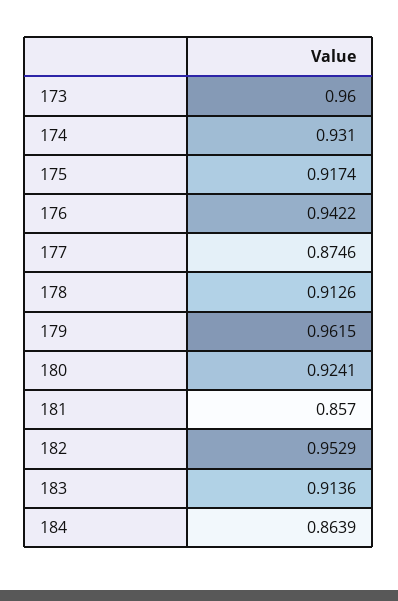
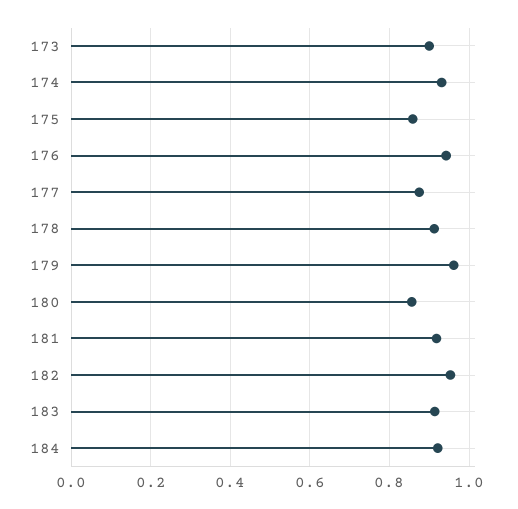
  {
-   "173": 0.96,
+   "173": 0.9,
    "174": 0.931,
-   "175": 0.9174,
+   "175": 0.86,
    "176": 0.9422,
    "177": 0.8746,
    "178": 0.9126,
    "179": 0.9615,
-   "180": 0.9241,
+   "180": 0.86,
-   "181": 0.857,
+   "181": 0.92,
    "182": 0.9529,
    "183": 0.9136,
-   "184": 0.8639
+   "184": 0.92
  }

